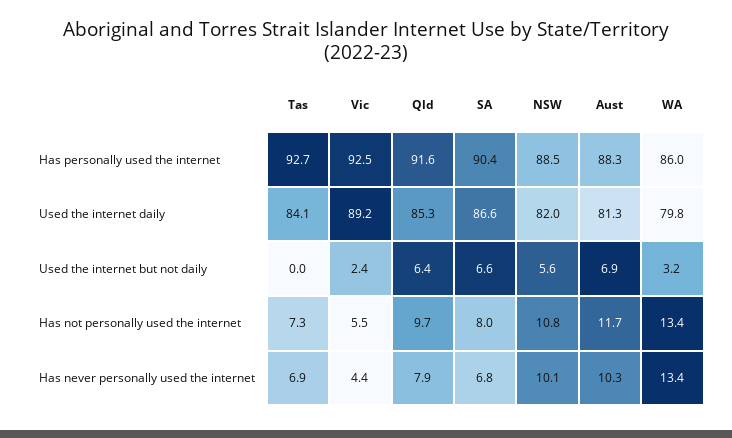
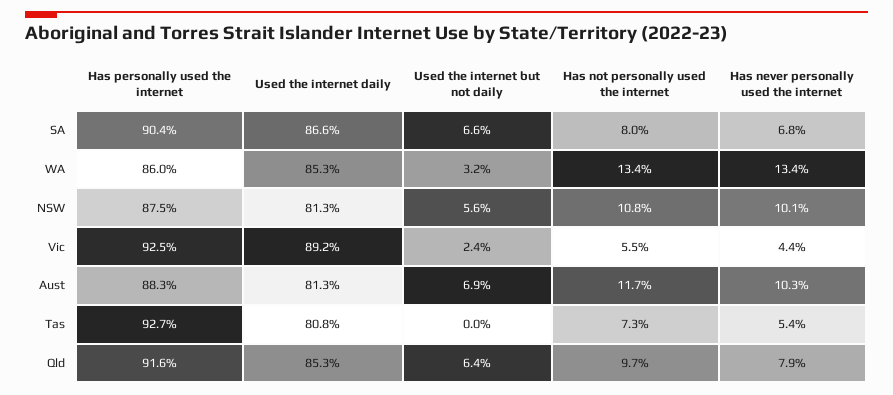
  {
    "Tas": {
      "Has personally used the internet": 92.7,
-     "Used the internet daily": 84.1,
+     "Used the internet daily": 80.8,
      "Used the internet but not daily": 0,
      "Has not personally used the internet": 7.3,
-     "Has never personally used the internet": 6.9
+     "Has never personally used the internet": 5.4
    },
    "Vic": {
      "Has personally used the internet": 92.5,
      "Used the internet daily": 89.2,
      "Used the internet but not daily": 2.4,
      "Has not personally used the internet": 5.5,
      "Has never personally used the internet": 4.4
    },
    "Qld": {
      "Has personally used the internet": 91.6,
      "Used the internet daily": 85.3,
      "Used the internet but not daily": 6.4,
      "Has not personally used the internet": 9.7,
      "Has never personally used the internet": 7.9
    },
    "SA": {
      "Has personally used the internet": 90.4,
      "Used the internet daily": 86.6,
      "Used the internet but not daily": 6.6,
      "Has not personally used the internet": 8,
      "Has never personally used the internet": 6.8
    },
    "NSW": {
-     "Has personally used the internet": 88.5,
+     "Has personally used the internet": 87.5,
-     "Used the internet daily": 82,
+     "Used the internet daily": 81.3,
      "Used the internet but not daily": 5.6,
      "Has not personally used the internet": 10.8,
      "Has never personally used the internet": 10.1
    },
    "Aust": {
      "Has personally used the internet": 88.3,
      "Used the internet daily": 81.3,
      "Used the internet but not daily": 6.9,
      "Has not personally used the internet": 11.7,
      "Has never personally used the internet": 10.3
    },
    "WA": {
      "Has personally used the internet": 86,
-     "Used the internet daily": 79.8,
+     "Used the internet daily": 85.3,
      "Used the internet but not daily": 3.2,
      "Has not personally used the internet": 13.4,
      "Has never personally used the internet": 13.4
    }
  }

